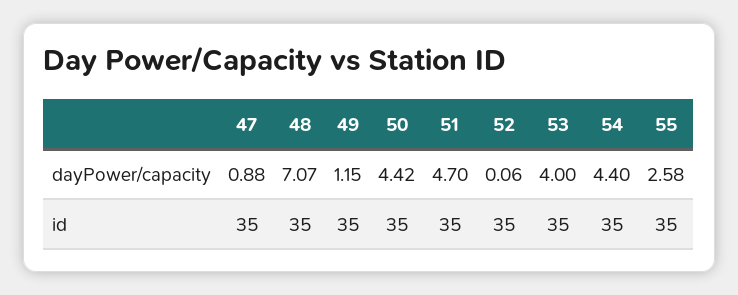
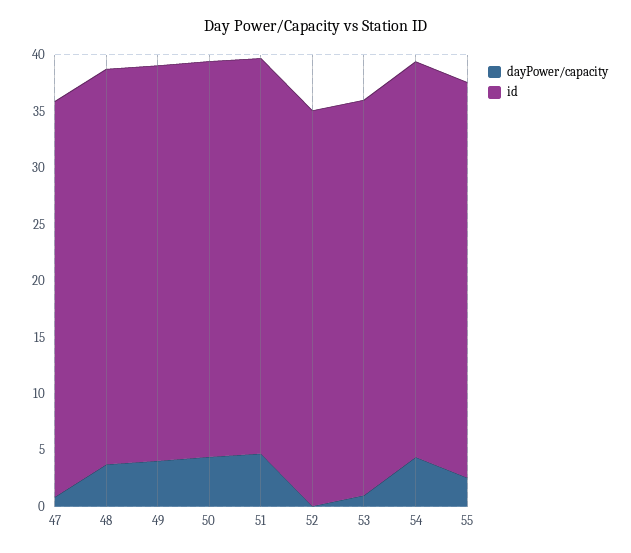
  {
    "dayPower/capacity": {
      "47": 0.88,
-     "48": 7.07,
+     "48": 4,
-     "49": 1.15,
+     "49": 4,
      "50": 4.42,
      "51": 4.7,
      "52": 0.06,
-     "53": 4,
+     "53": 1,
      "54": 4.4,
      "55": 2.58
    },
    "id": {
      "47": 35,
      "48": 35,
      "49": 35,
      "50": 35,
      "51": 35,
      "52": 35,
      "53": 35,
      "54": 35,
      "55": 35
    }
  }

